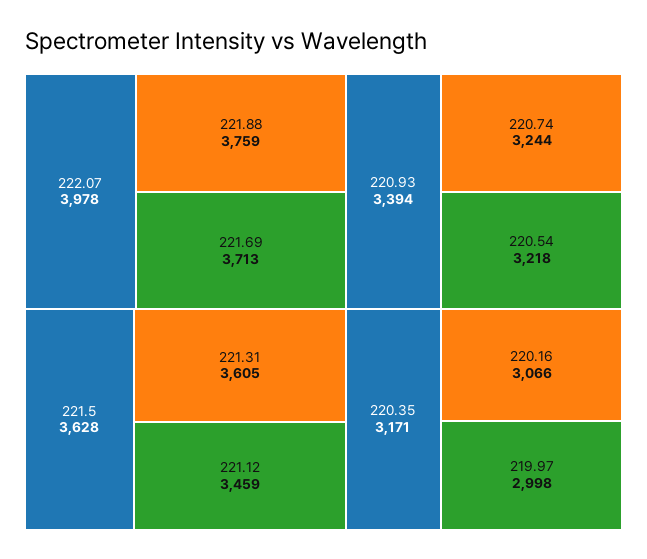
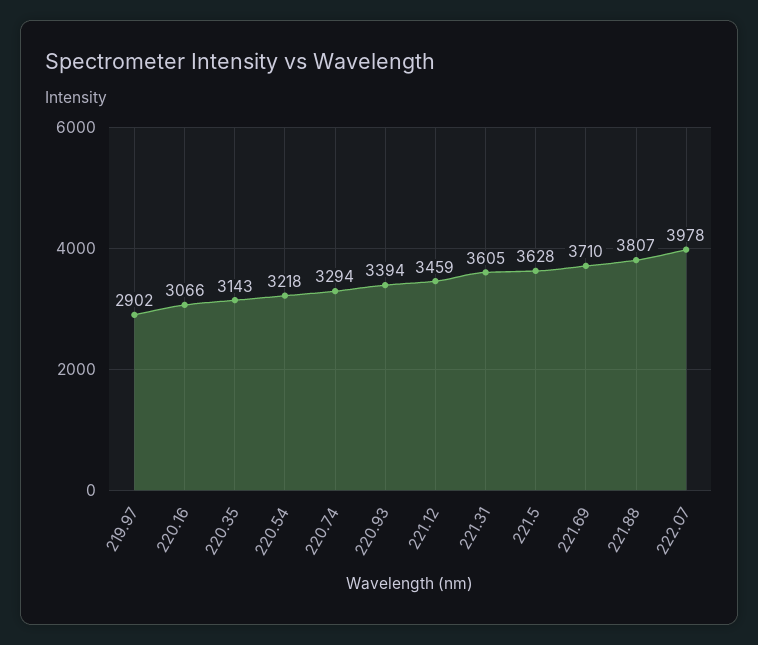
  {
    "222.07": 3978,
-   "221.88": 3759,
+   "221.88": 3807,
-   "221.69": 3713,
+   "221.69": 3710,
    "221.5": 3628,
    "221.31": 3605,
    "221.12": 3459,
    "220.93": 3394,
-   "220.74": 3244,
+   "220.74": 3294,
    "220.54": 3218,
-   "220.35": 3171,
+   "220.35": 3143,
    "220.16": 3066,
-   "219.97": 2998
+   "219.97": 2902
  }

